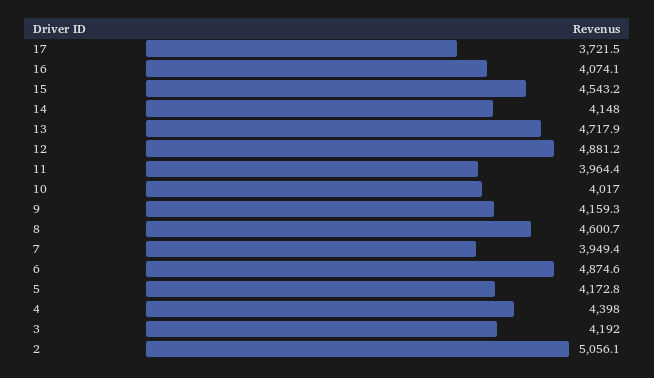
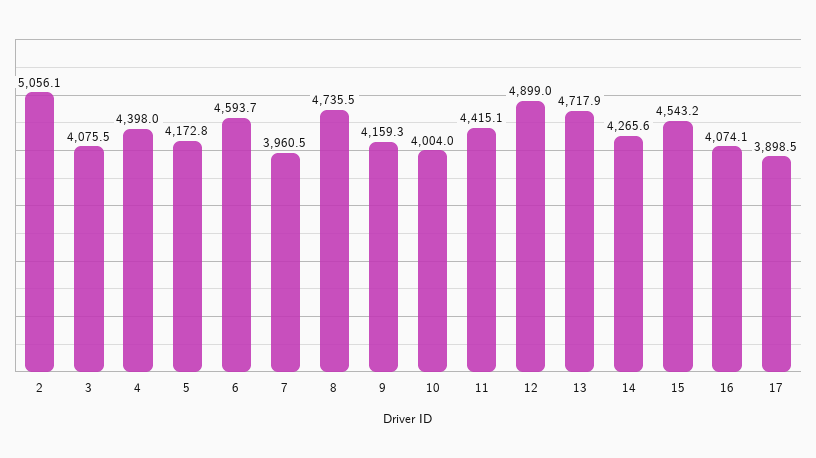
  {
-   "17": 3721.5,
+   "17": 3898.5,
    "16": 4074.1,
    "15": 4543.2,
-   "14": 4148,
+   "14": 4265.6,
    "13": 4717.9,
-   "12": 4881.2,
+   "12": 4899,
-   "11": 3964.4,
+   "11": 4415.1,
-   "10": 4017,
+   "10": 4004,
    "9": 4159.3,
-   "8": 4600.7,
+   "8": 4735.5,
-   "7": 3949.4,
+   "7": 3960.5,
-   "6": 4874.6,
+   "6": 4593.7,
    "5": 4172.8,
    "4": 4398,
-   "3": 4192,
+   "3": 4075.5,
    "2": 5056.1
  }

